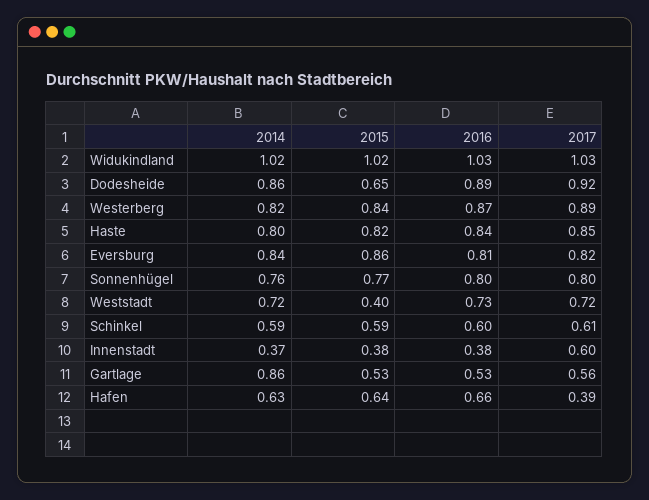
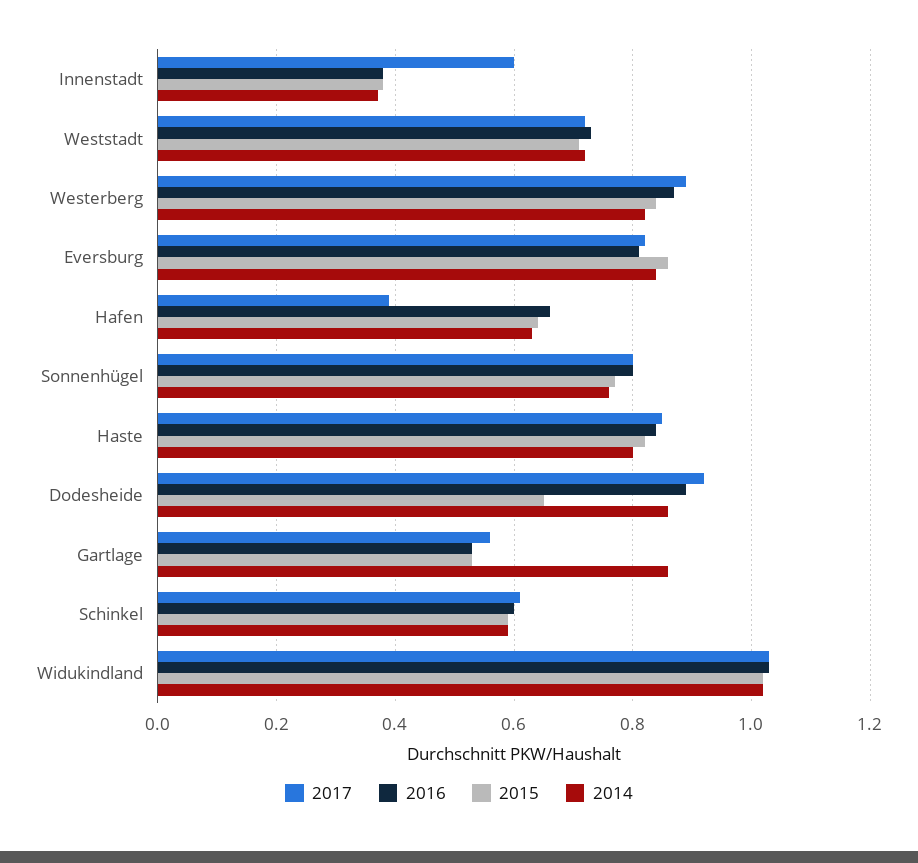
  {
    "2014": {
      "Widukindland": 1.02,
      "Dodesheide": 0.86,
      "Westerberg": 0.82,
      "Haste": 0.8,
      "Eversburg": 0.84,
      "Sonnenhügel": 0.76,
      "Weststadt": 0.72,
      "Schinkel": 0.59,
      "Innenstadt": 0.37,
      "Gartlage": 0.86,
      "Hafen": 0.63
    },
    "2015": {
      "Widukindland": 1.02,
      "Dodesheide": 0.65,
      "Westerberg": 0.84,
      "Haste": 0.82,
      "Eversburg": 0.86,
      "Sonnenhügel": 0.77,
-     "Weststadt": 0.4,
+     "Weststadt": 0.7,
      "Schinkel": 0.59,
      "Innenstadt": 0.38,
      "Gartlage": 0.53,
      "Hafen": 0.64
    },
    "2016": {
      "Widukindland": 1.03,
      "Dodesheide": 0.89,
      "Westerberg": 0.87,
      "Haste": 0.84,
      "Eversburg": 0.81,
      "Sonnenhügel": 0.8,
      "Weststadt": 0.73,
      "Schinkel": 0.6,
      "Innenstadt": 0.38,
      "Gartlage": 0.53,
      "Hafen": 0.66
    },
    "2017": {
      "Widukindland": 1.03,
      "Dodesheide": 0.92,
      "Westerberg": 0.89,
      "Haste": 0.85,
      "Eversburg": 0.82,
      "Sonnenhügel": 0.8,
      "Weststadt": 0.72,
      "Schinkel": 0.61,
      "Innenstadt": 0.6,
      "Gartlage": 0.56,
      "Hafen": 0.39
    }
  }

